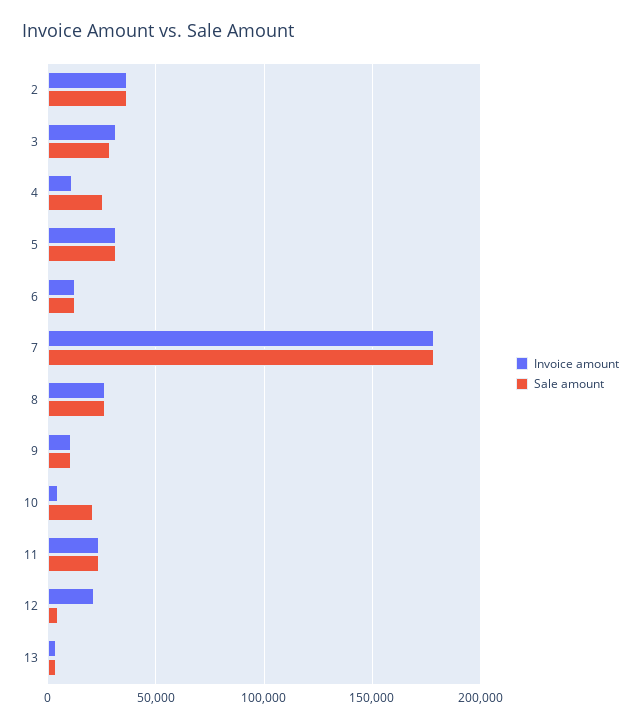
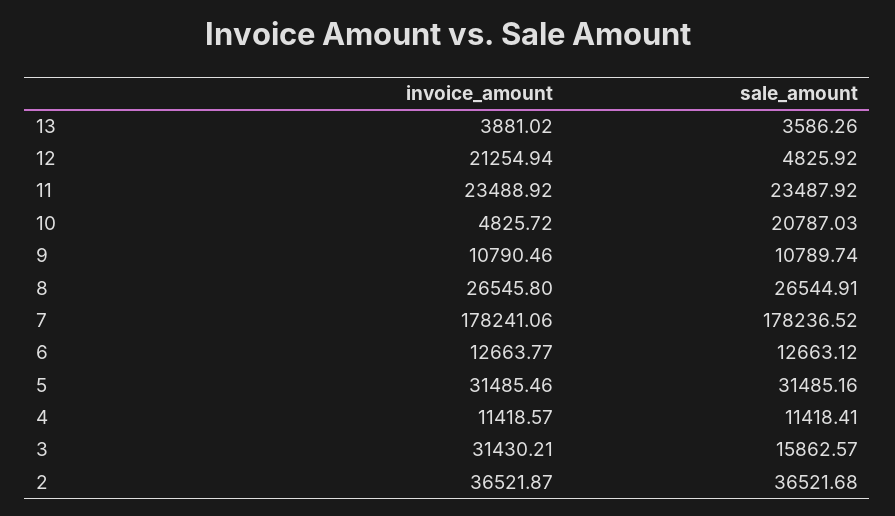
  {
    "Invoice amount": {
      "2": 36521.87,
      "3": 31430.21,
      "4": 11418.57,
      "5": 31485.46,
      "6": 12663.77,
      "7": 178241.06,
      "8": 26545.8,
      "9": 10790.46,
      "10": 4825.72,
      "11": 23488.92,
      "12": 21254.94,
      "13": 3881.02
    },
    "Sale amount": {
      "2": 36521.68,
-     "3": 30000,
+     "3": 15862.57,
-     "4": 25000,
+     "4": 11418.41,
      "5": 31485.16,
      "6": 12663.12,
      "7": 178236.52,
      "8": 26544.91,
      "9": 10789.74,
      "10": 20787.03,
      "11": 23487.92,
      "12": 4825.92,
      "13": 3586.26
    }
  }

